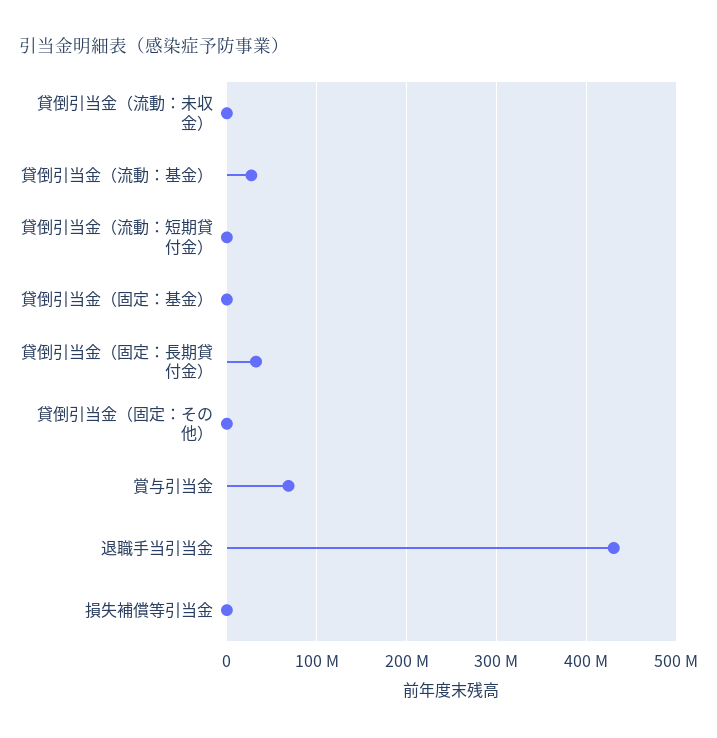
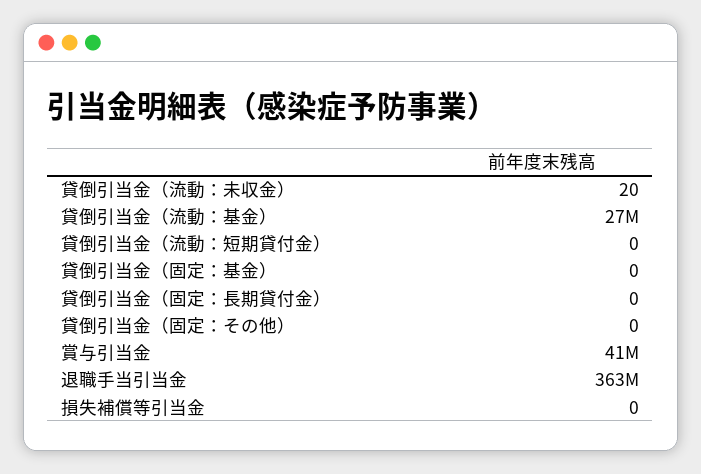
  {
    "貸倒引当金（流動：未収金）": 20,
    "貸倒引当金（流動：基金）": 27000000,
    "貸倒引当金（流動：短期貸付金）": 0,
    "貸倒引当金（固定：基金）": 0,
-   "貸倒引当金（固定：長期貸付金）": 30000000,
+   "貸倒引当金（固定：長期貸付金）": 0,
    "貸倒引当金（固定：その他）": 0,
-   "賞与引当金": 70000000,
+   "賞与引当金": 41000000,
-   "退職手当引当金": 430000000,
+   "退職手当引当金": 363000000,
    "損失補償等引当金": 0
  }

